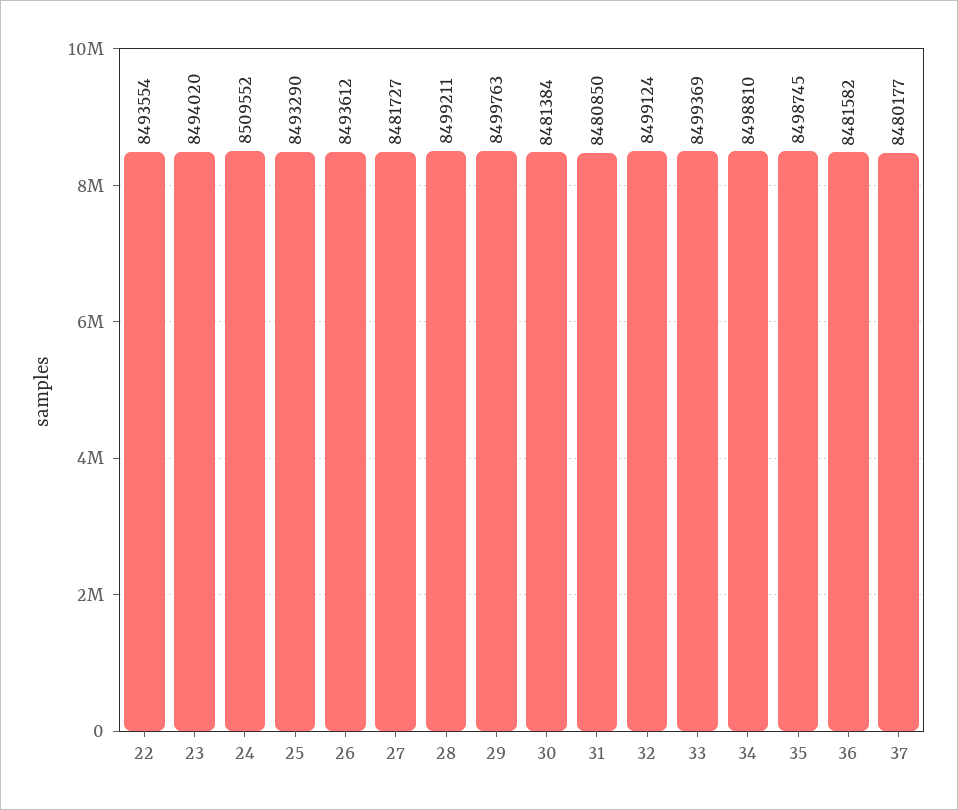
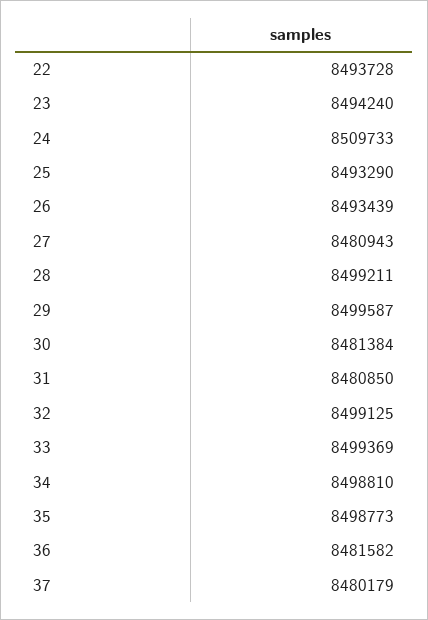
  {
-   "22": 8493554,
+   "22": 8493728,
-   "23": 8494020,
+   "23": 8494240,
-   "24": 8509552,
+   "24": 8509733,
    "25": 8493290,
-   "26": 8493612,
+   "26": 8493439,
-   "27": 8481727,
+   "27": 8480943,
    "28": 8499211,
-   "29": 8499763,
+   "29": 8499587,
    "30": 8481384,
    "31": 8480850,
-   "32": 8499124,
+   "32": 8499125,
    "33": 8499369,
    "34": 8498810,
-   "35": 8498745,
+   "35": 8498773,
    "36": 8481582,
-   "37": 8480177
+   "37": 8480179
  }

